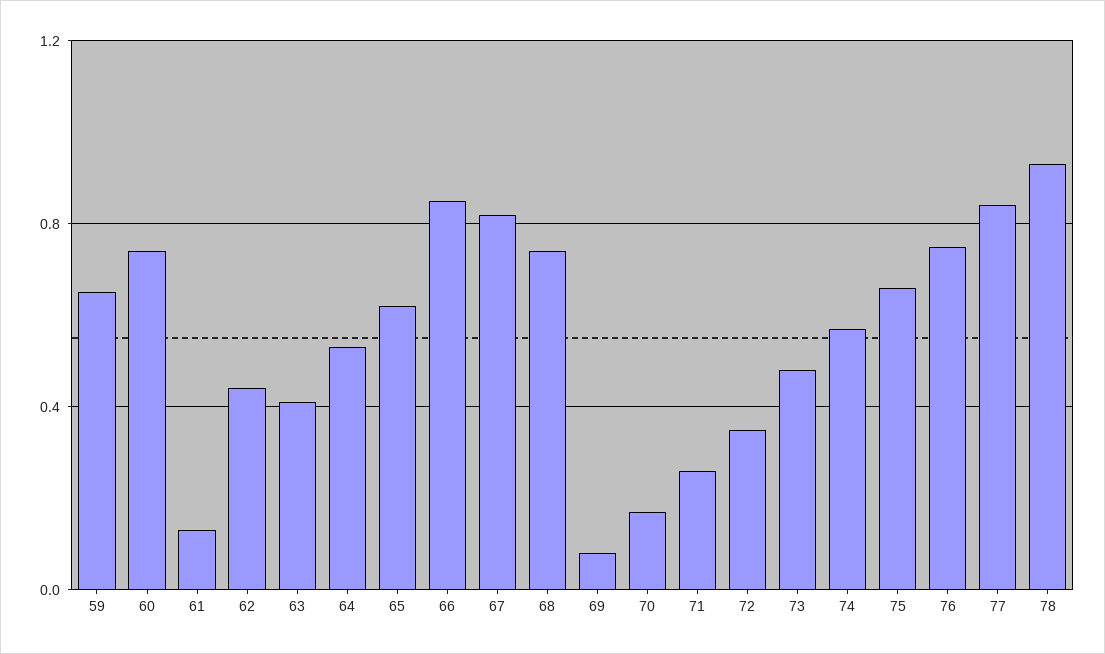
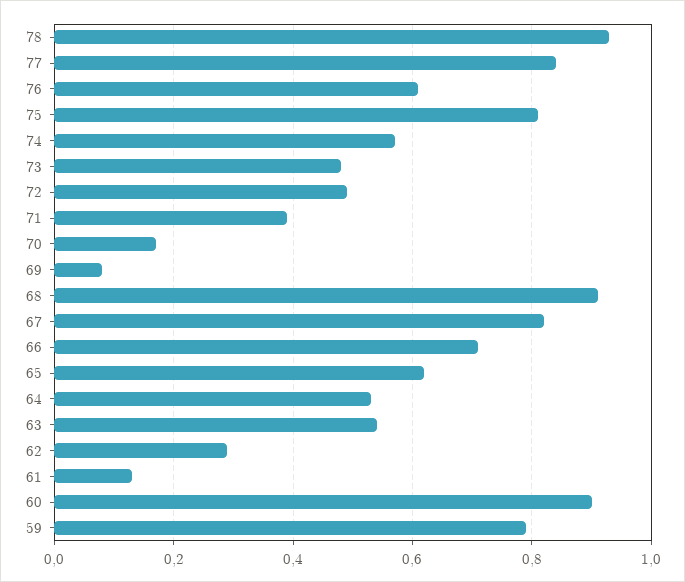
  {
-   "59": 0.65,
+   "59": 0.8,
-   "60": 0.75,
+   "60": 0.9,
    "61": 0.15,
-   "62": 0.45,
+   "62": 0.3,
-   "63": 0.4,
+   "63": 0.55,
    "64": 0.55,
    "65": 0.6,
-   "66": 0.85,
+   "66": 0.7,
    "67": 0.8,
-   "68": 0.75,
+   "68": 0.9,
    "69": 0.1,
    "70": 0.15,
-   "71": 0.25,
+   "71": 0.4,
-   "72": 0.35,
+   "72": 0.5,
    "73": 0.5,
    "74": 0.55,
-   "75": 0.65,
+   "75": 0.8,
-   "76": 0.75,
+   "76": 0.6,
    "77": 0.85,
    "78": 0.95
  }

